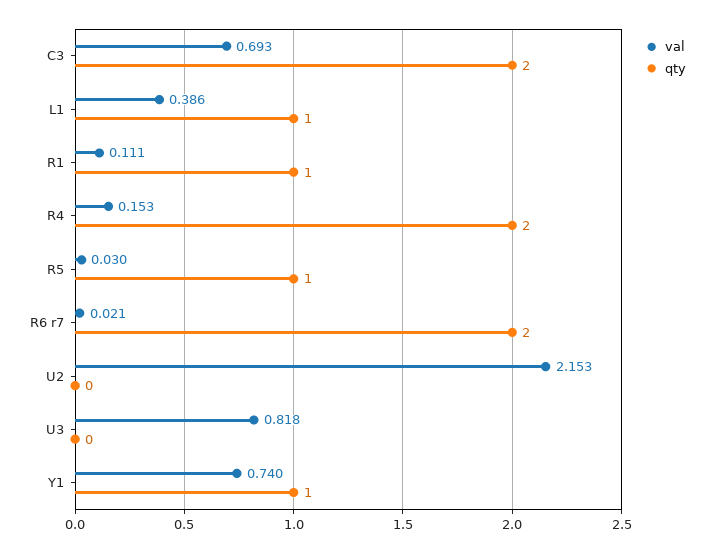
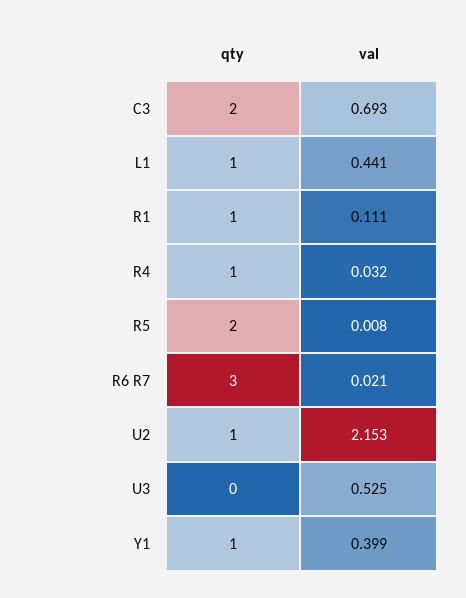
  {
    "val": {
      "C3": 0.693,
-     "L1": 0.386,
+     "L1": 0.441,
      "R1": 0.111,
-     "R4": 0.153,
+     "R4": 0.032,
-     "R5": 0.03,
+     "R5": 0.008,
      "R6 r7": 0.021,
      "U2": 2.153,
-     "U3": 0.818,
+     "U3": 0.525,
-     "Y1": 0.74
+     "Y1": 0.399
    },
    "qty": {
      "C3": 2,
      "L1": 1,
      "R1": 1,
-     "R4": 2,
+     "R4": 1,
-     "R5": 1,
+     "R5": 2,
-     "R6 r7": 2,
+     "R6 r7": 3,
-     "U2": 0,
+     "U2": 1,
      "U3": 0,
      "Y1": 1
    }
  }

